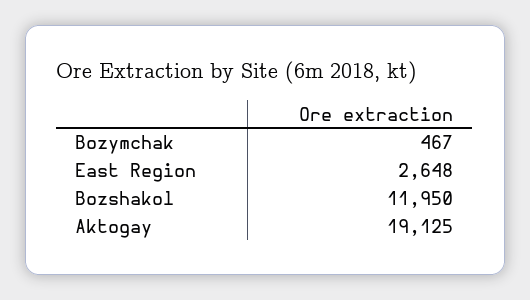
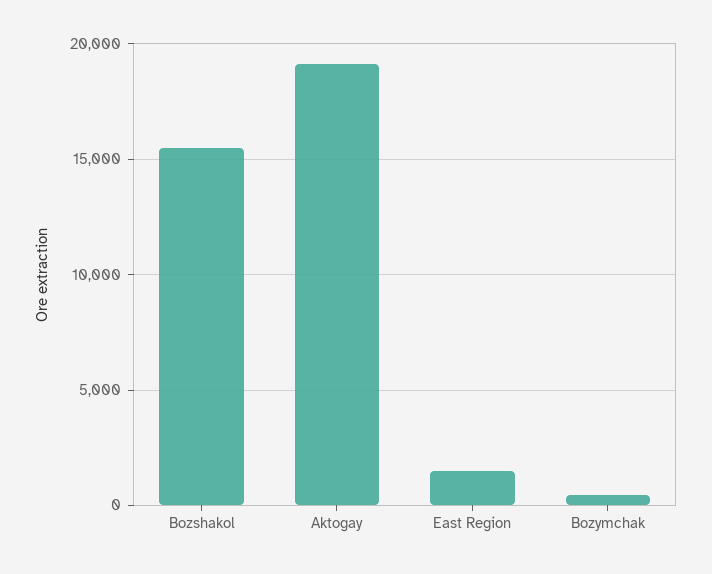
  {
    "Bozymchak": 467,
-   "East Region": 2648,
+   "East Region": 1500,
-   "Bozshakol": 11950,
+   "Bozshakol": 15500,
    "Aktogay": 19125
  }

